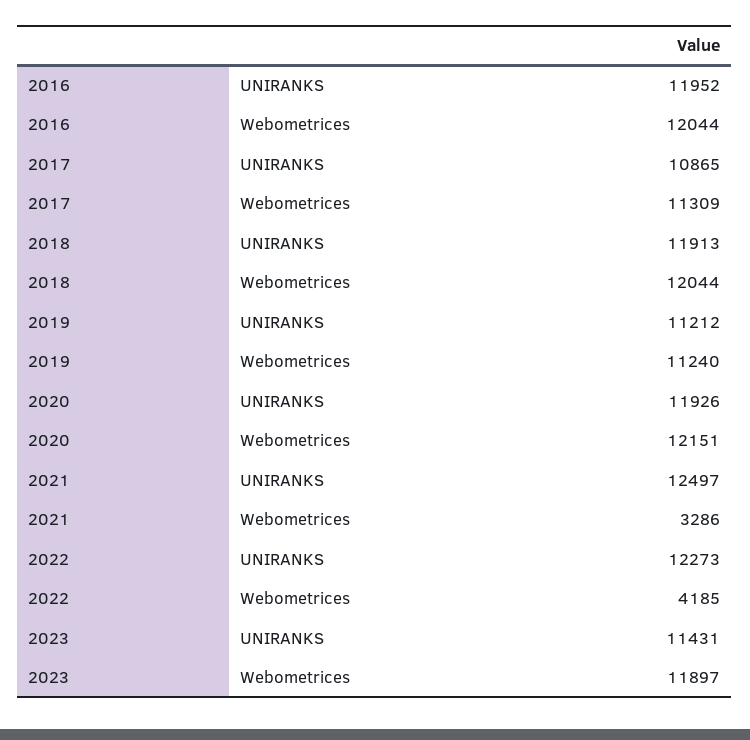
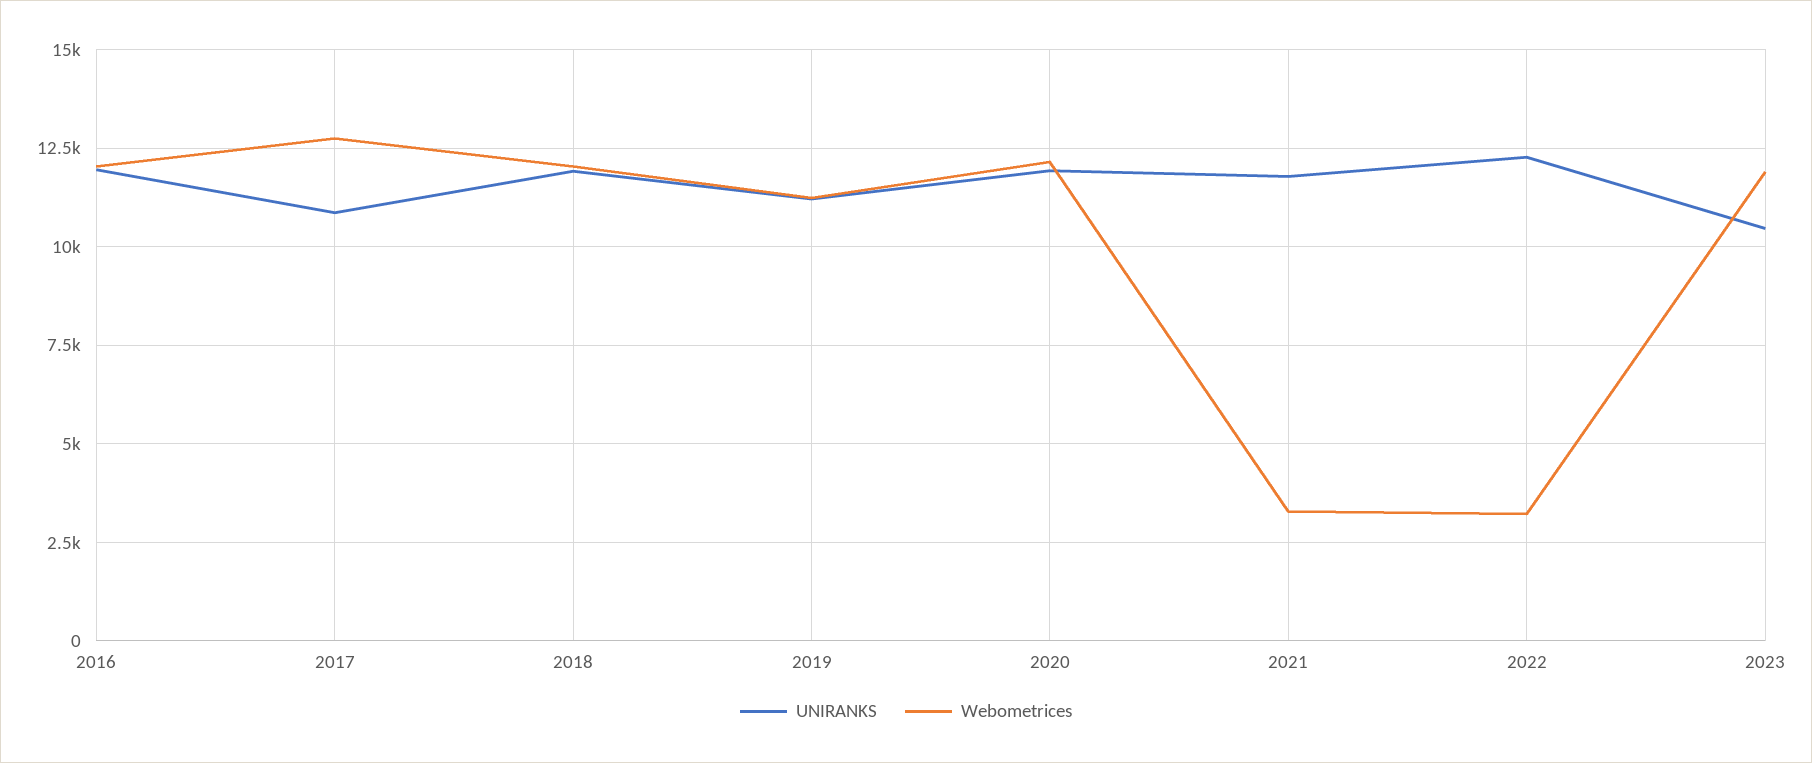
  {
    "UNIRANKS": {
      "2016": 11952,
      "2017": 10865,
      "2018": 11913,
      "2019": 11212,
      "2020": 11926,
-     "2021": 12497,
+     "2021": 11750,
      "2022": 12273,
-     "2023": 11431
+     "2023": 10500
    },
    "Webometrices": {
      "2016": 12044,
-     "2017": 11309,
+     "2017": 12750,
      "2018": 12044,
      "2019": 11240,
      "2020": 12151,
      "2021": 3286,
-     "2022": 4185,
+     "2022": 3250,
      "2023": 11897
    }
  }

